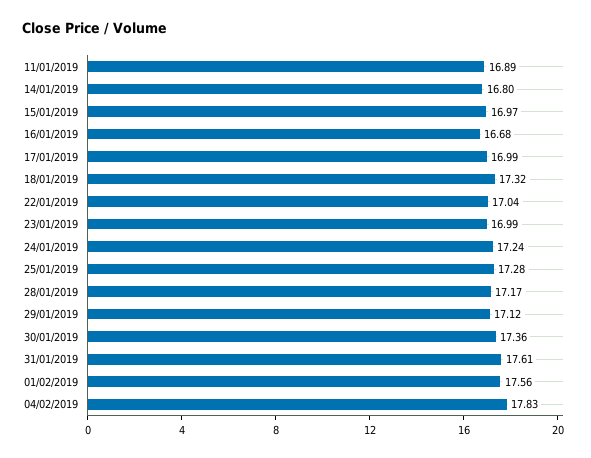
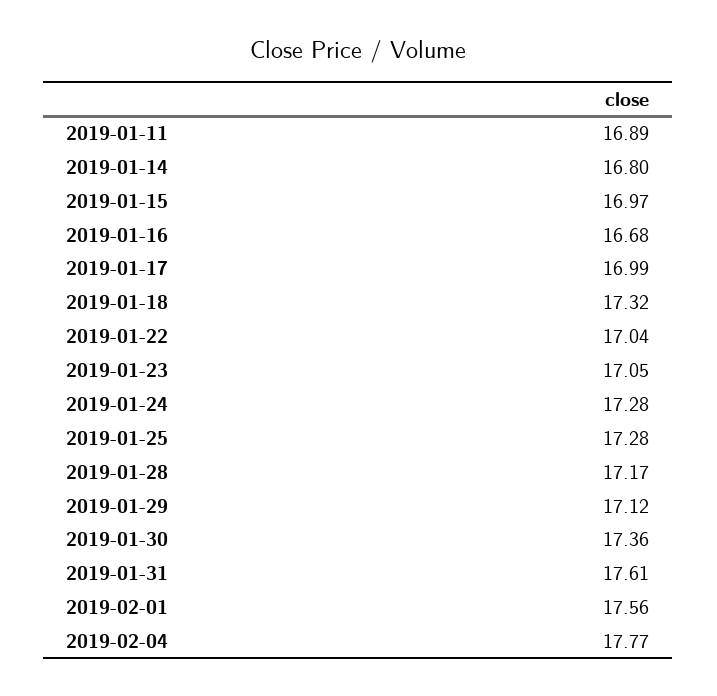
  {
    "11/01/2019": 16.89,
    "14/01/2019": 16.8,
    "15/01/2019": 16.97,
    "16/01/2019": 16.68,
    "17/01/2019": 16.99,
    "18/01/2019": 17.32,
    "22/01/2019": 17.04,
-   "23/01/2019": 16.99,
+   "23/01/2019": 17.05,
-   "24/01/2019": 17.24,
+   "24/01/2019": 17.28,
    "25/01/2019": 17.28,
    "28/01/2019": 17.17,
    "29/01/2019": 17.12,
    "30/01/2019": 17.36,
    "31/01/2019": 17.61,
    "01/02/2019": 17.56,
-   "04/02/2019": 17.83
+   "04/02/2019": 17.77
  }

